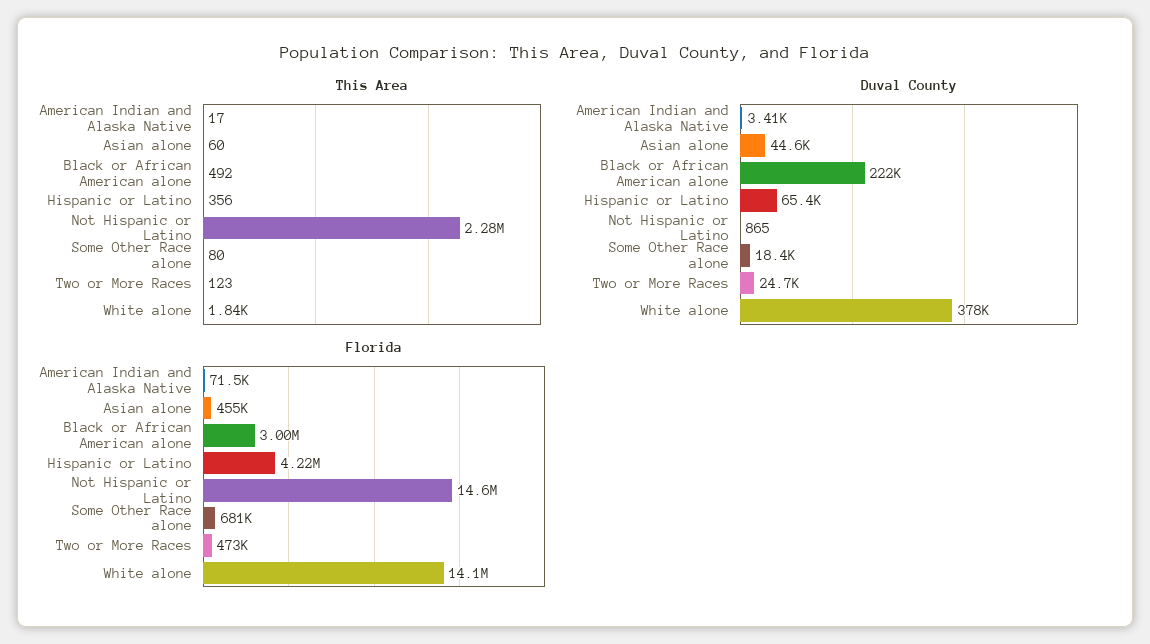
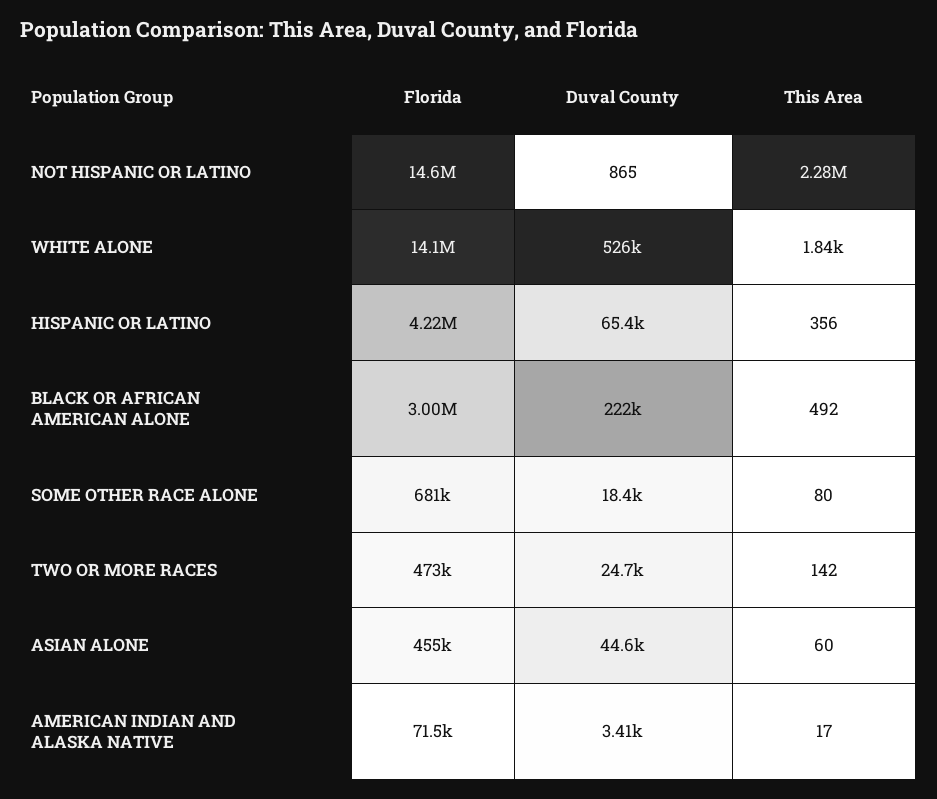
  {
    "This Area": {
      "American Indian and Alaska Native": 17,
      "Asian alone": 60,
      "Black or African American alone": 492,
      "Hispanic or Latino": 356,
      "Not Hispanic or Latino": 2280000,
      "Some Other Race alone": 80,
-     "Two or More Races": 123,
+     "Two or More Races": 142,
      "White alone": 1840
    },
    "Duval County": {
      "American Indian and Alaska Native": 3410,
      "Asian alone": 44600,
      "Black or African American alone": 222000,
      "Hispanic or Latino": 65400,
      "Not Hispanic or Latino": 865,
      "Some Other Race alone": 18400,
      "Two or More Races": 24700,
-     "White alone": 378000
+     "White alone": 526000
    },
    "Florida": {
      "American Indian and Alaska Native": 71500,
      "Asian alone": 455000,
      "Black or African American alone": 3000000,
      "Hispanic or Latino": 4220000,
      "Not Hispanic or Latino": 14600000,
      "Some Other Race alone": 681000,
      "Two or More Races": 473000,
      "White alone": 14100000
    }
  }

